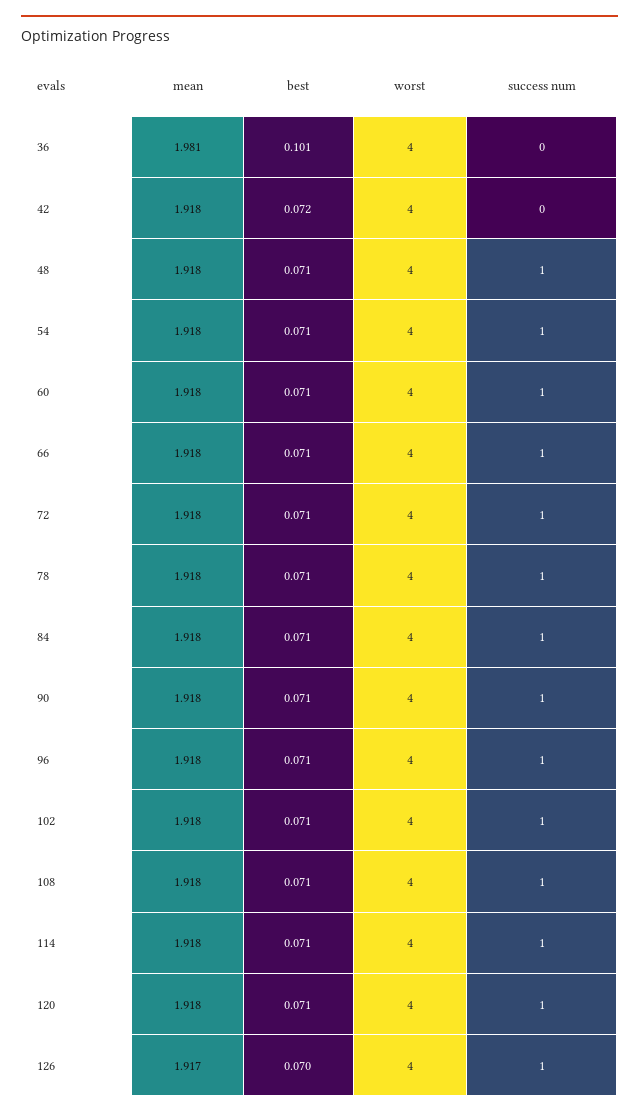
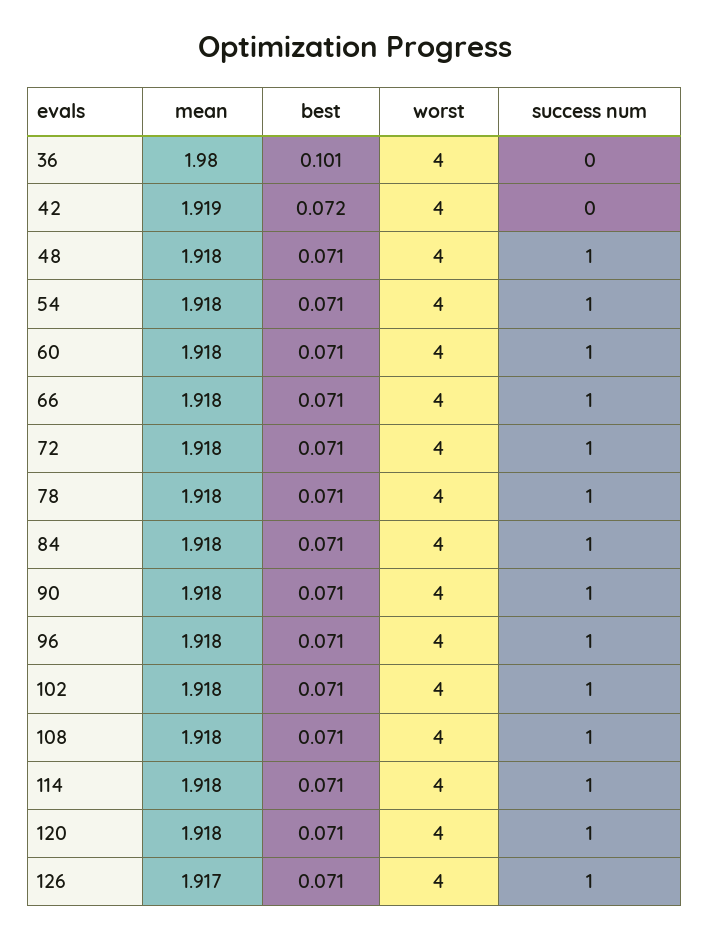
  {
    "mean": {
-     "36": 1.981,
+     "36": 1.98,
-     "42": 1.918,
+     "42": 1.919,
      "48": 1.918,
      "54": 1.918,
      "60": 1.918,
      "66": 1.918,
      "72": 1.918,
      "78": 1.918,
      "84": 1.918,
      "90": 1.918,
      "96": 1.918,
      "102": 1.918,
      "108": 1.918,
      "114": 1.918,
      "120": 1.918,
      "126": 1.917
    },
    "best": {
      "36": 0.101,
      "42": 0.072,
      "48": 0.071,
      "54": 0.071,
      "60": 0.071,
      "66": 0.071,
      "72": 0.071,
      "78": 0.071,
      "84": 0.071,
      "90": 0.071,
      "96": 0.071,
      "102": 0.071,
      "108": 0.071,
      "114": 0.071,
      "120": 0.071,
-     "126": 0.07
+     "126": 0.071
    },
    "worst": {
      "36": 4,
      "42": 4,
      "48": 4,
      "54": 4,
      "60": 4,
      "66": 4,
      "72": 4,
      "78": 4,
      "84": 4,
      "90": 4,
      "96": 4,
      "102": 4,
      "108": 4,
      "114": 4,
      "120": 4,
      "126": 4
    },
    "success num": {
      "36": 0,
      "42": 0,
      "48": 1,
      "54": 1,
      "60": 1,
      "66": 1,
      "72": 1,
      "78": 1,
      "84": 1,
      "90": 1,
      "96": 1,
      "102": 1,
      "108": 1,
      "114": 1,
      "120": 1,
      "126": 1
    }
  }

